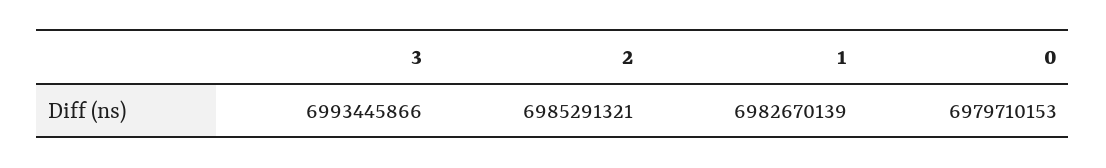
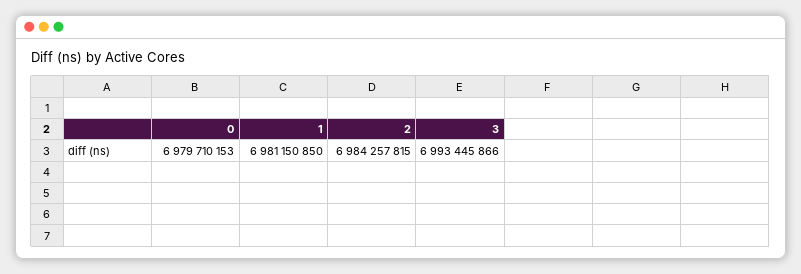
  {
    "3": 6993445866,
-   "2": 6985291321,
+   "2": 6984257815,
-   "1": 6982670139,
+   "1": 6981150850,
    "0": 6979710153
  }

